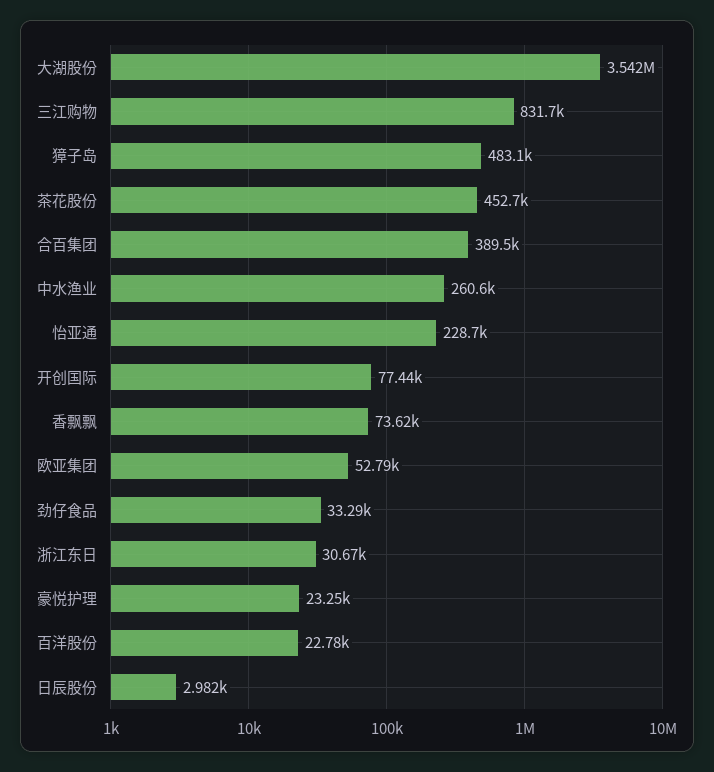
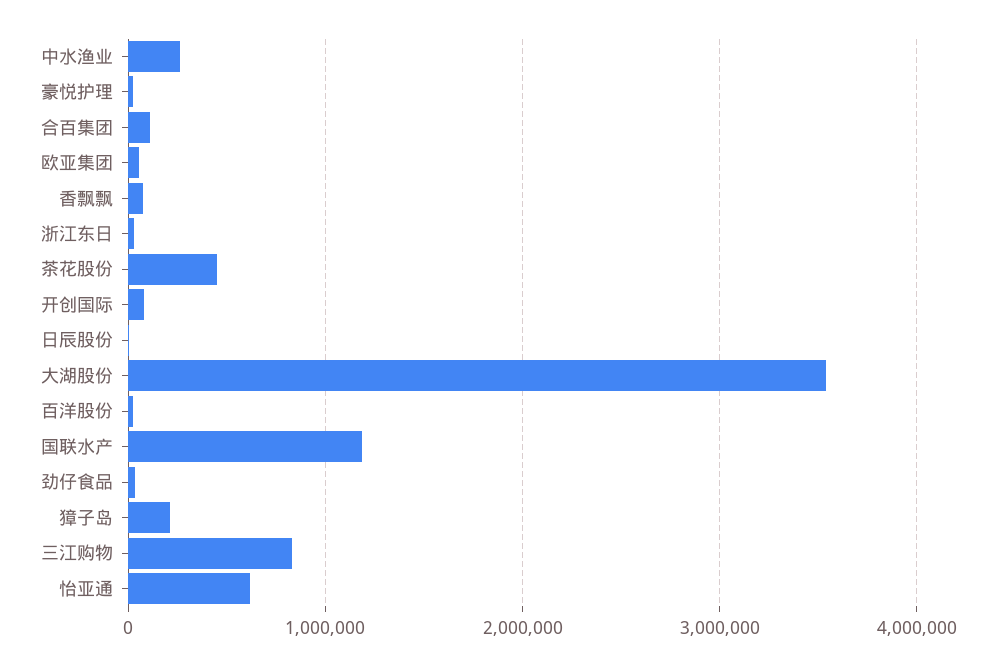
  {
    "大湖股份": 3542000,
    "三江购物": 831700,
-   "獐子岛": 483100,
+   "獐子岛": 200000,
    "茶花股份": 452700,
-   "合百集团": 389500,
+   "合百集团": 100000,
    "中水渔业": 260600,
-   "怡亚通": 228700,
+   "怡亚通": 600000,
    "开创国际": 77440,
    "香飘飘": 73620,
    "欧亚集团": 52790,
    "劲仔食品": 33290,
    "浙江东日": 30670,
    "豪悦护理": 23250,
    "百洋股份": 22780,
-   "日辰股份": 2982
+   "日辰股份": 2982,
+   "国联水产": 1200000
  }

